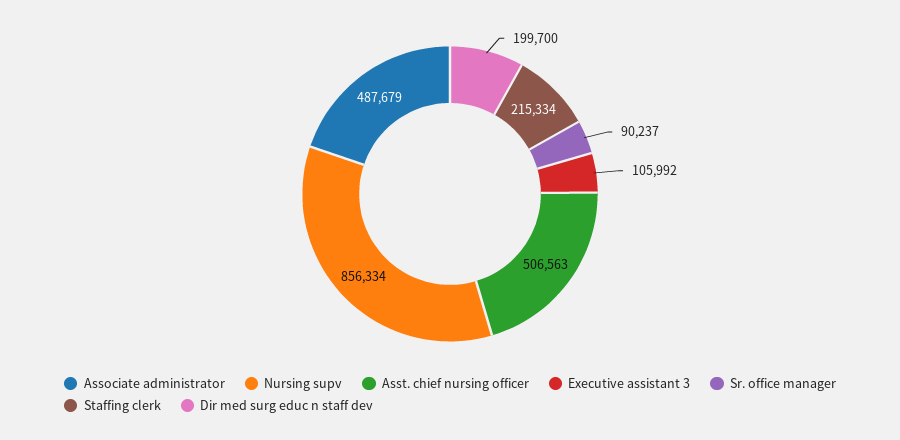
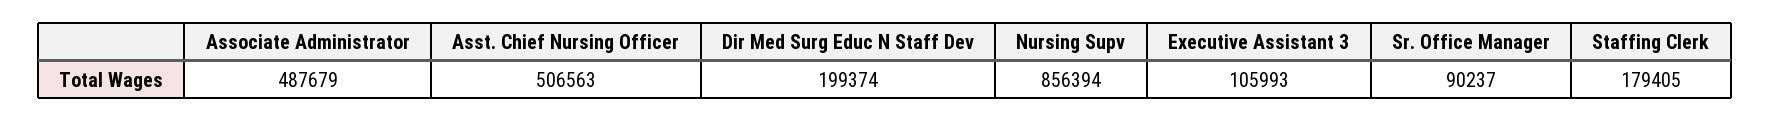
  {
    "Associate administrator": 487679,
-   "Nursing supv": 856334,
+   "Nursing supv": 856394,
    "Asst. chief nursing officer": 506563,
-   "Executive assistant 3": 105992,
+   "Executive assistant 3": 105993,
    "Sr. office manager": 90237,
-   "Staffing clerk": 215334,
+   "Staffing clerk": 179405,
-   "Dir med surg educ n staff dev": 199700
+   "Dir med surg educ n staff dev": 199374
  }

